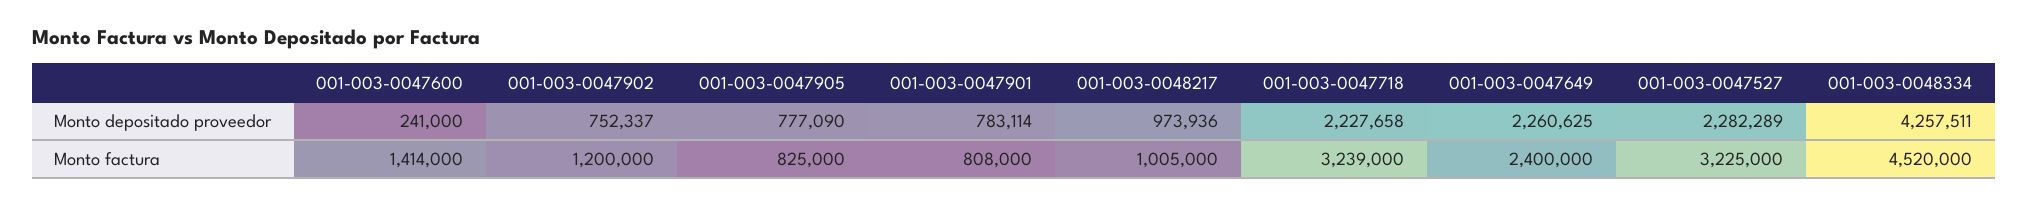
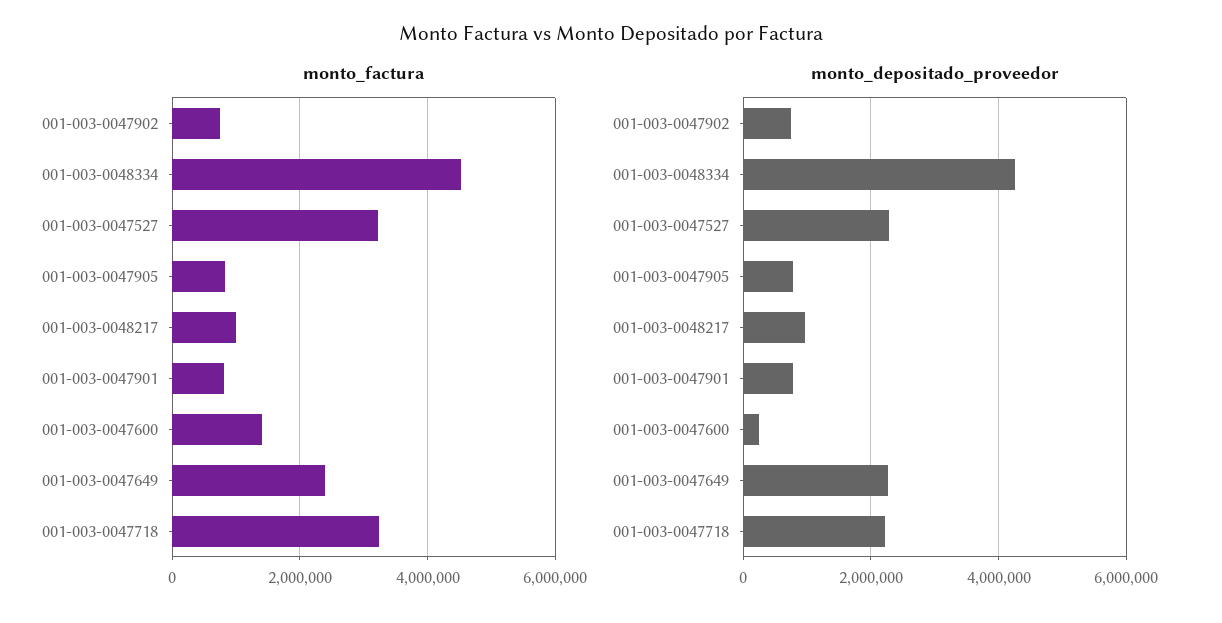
  {
    "Monto depositado proveedor": {
      "001-003-0047600": 241000,
      "001-003-0047902": 752337,
      "001-003-0047905": 777090,
      "001-003-0047901": 783114,
      "001-003-0048217": 973936,
      "001-003-0047718": 2227658,
      "001-003-0047649": 2260625,
      "001-003-0047527": 2282289,
      "001-003-0048334": 4257511
    },
    "Monto factura": {
      "001-003-0047600": 1414000,
-     "001-003-0047902": 1200000,
+     "001-003-0047902": 800000,
      "001-003-0047905": 825000,
      "001-003-0047901": 808000,
      "001-003-0048217": 1005000,
      "001-003-0047718": 3239000,
      "001-003-0047649": 2400000,
      "001-003-0047527": 3225000,
      "001-003-0048334": 4520000
    }
  }

